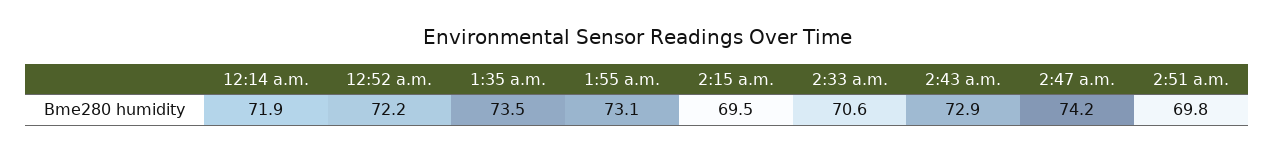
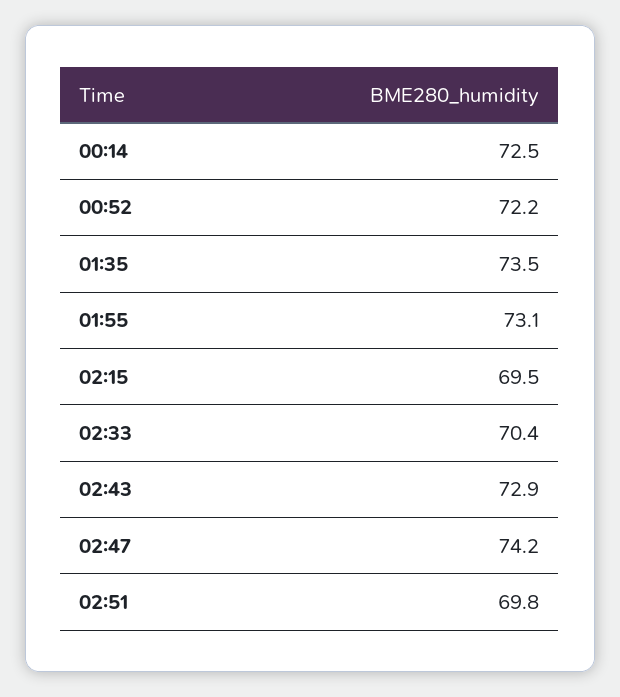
  {
-   "12:14 a.m.": 71.9,
+   "12:14 a.m.": 72.5,
    "12:52 a.m.": 72.2,
    "1:35 a.m.": 73.5,
    "1:55 a.m.": 73.1,
    "2:15 a.m.": 69.5,
-   "2:33 a.m.": 70.6,
+   "2:33 a.m.": 70.4,
    "2:43 a.m.": 72.9,
    "2:47 a.m.": 74.2,
    "2:51 a.m.": 69.8
  }

